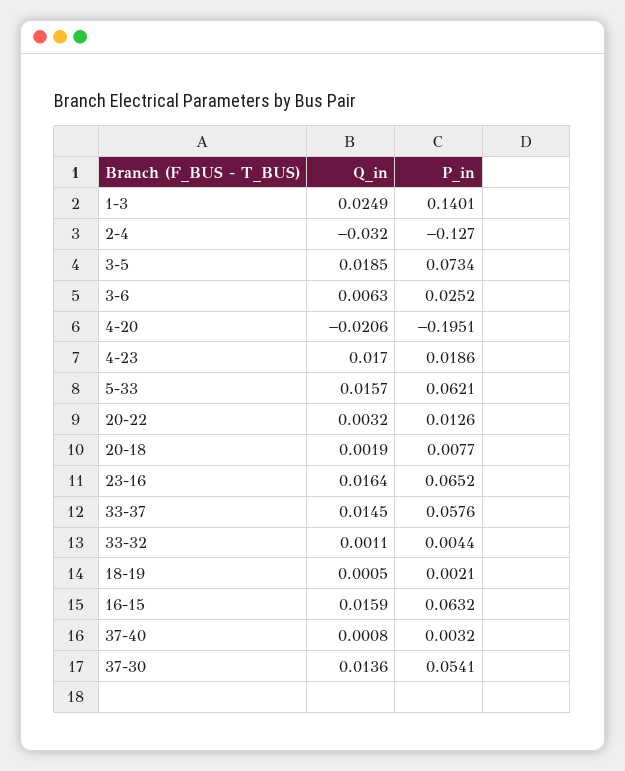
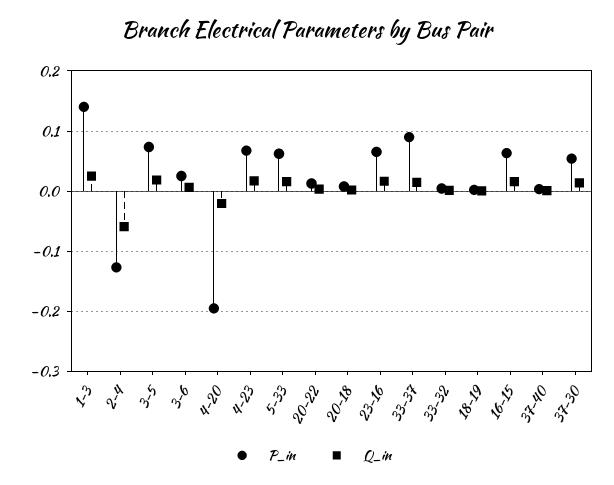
  {
    "Q_in": {
      "1-3": 0.0249,
-     "2-4": -0.032,
+     "2-4": -0.06,
      "3-5": 0.0185,
      "3-6": 0.0063,
      "4-20": -0.0206,
      "4-23": 0.017,
      "5-33": 0.0157,
      "20-22": 0.0032,
      "20-18": 0.0019,
      "23-16": 0.0164,
      "33-37": 0.0145,
      "33-32": 0.0011,
      "18-19": 0.0005,
      "16-15": 0.0159,
      "37-40": 0.0008,
      "37-30": 0.0136
    },
    "P_in": {
      "1-3": 0.1401,
      "2-4": -0.127,
      "3-5": 0.0734,
      "3-6": 0.0252,
      "4-20": -0.1951,
-     "4-23": 0.0186,
+     "4-23": 0.07,
      "5-33": 0.0621,
      "20-22": 0.0126,
      "20-18": 0.0077,
      "23-16": 0.0652,
-     "33-37": 0.0576,
+     "33-37": 0.09,
      "33-32": 0.0044,
      "18-19": 0.0021,
      "16-15": 0.0632,
      "37-40": 0.0032,
      "37-30": 0.0541
    }
  }

